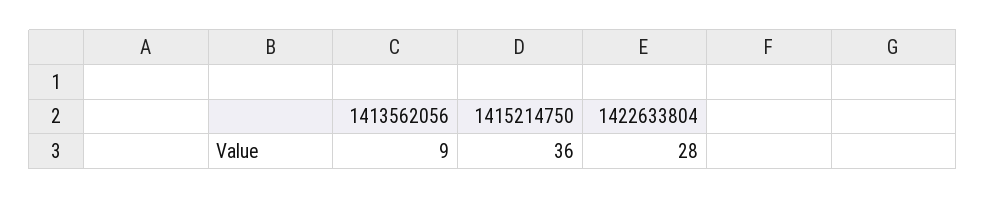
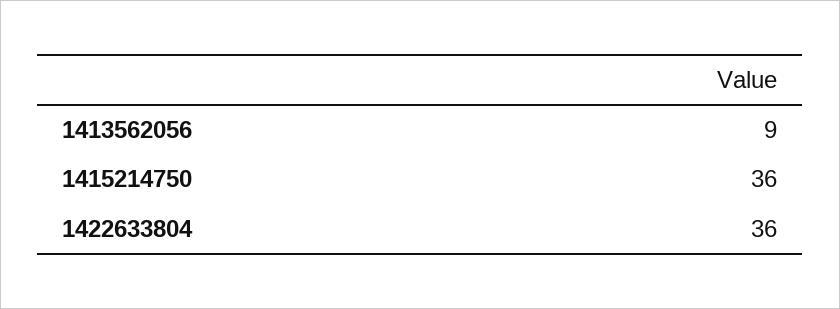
  {
    "1413562056": 9,
    "1415214750": 36,
-   "1422633804": 28
+   "1422633804": 36
  }

